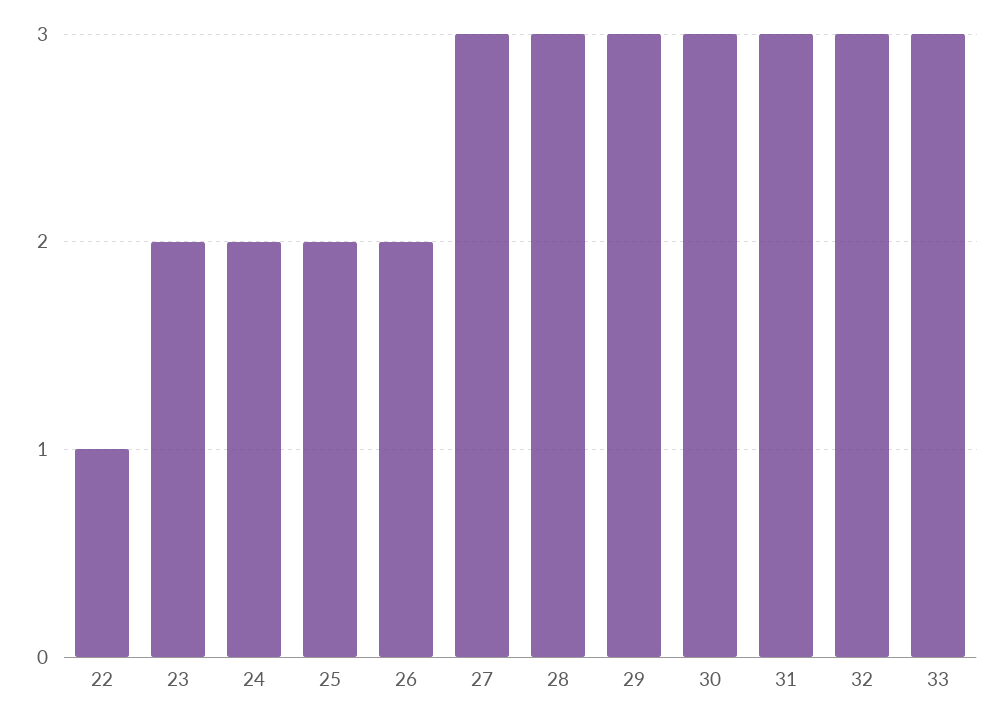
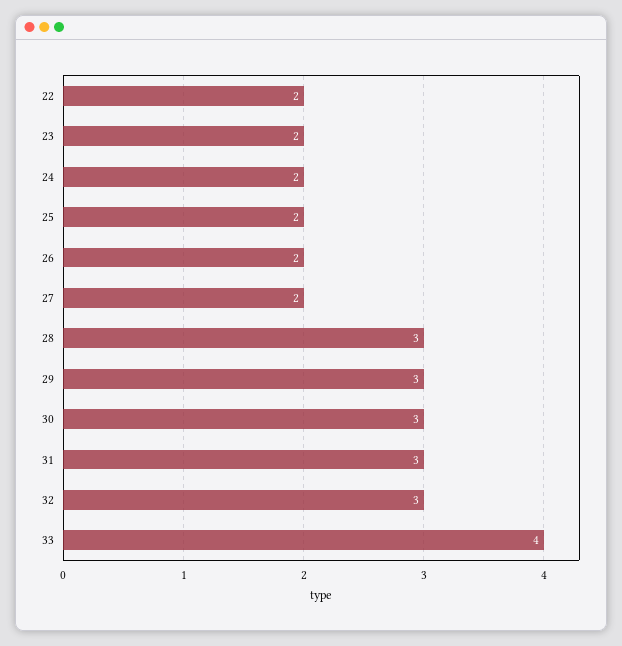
  {
-   "22": 1,
+   "22": 2,
    "23": 2,
    "24": 2,
    "25": 2,
    "26": 2,
-   "27": 3,
+   "27": 2,
    "28": 3,
    "29": 3,
    "30": 3,
    "31": 3,
    "32": 3,
-   "33": 3
+   "33": 4
  }

